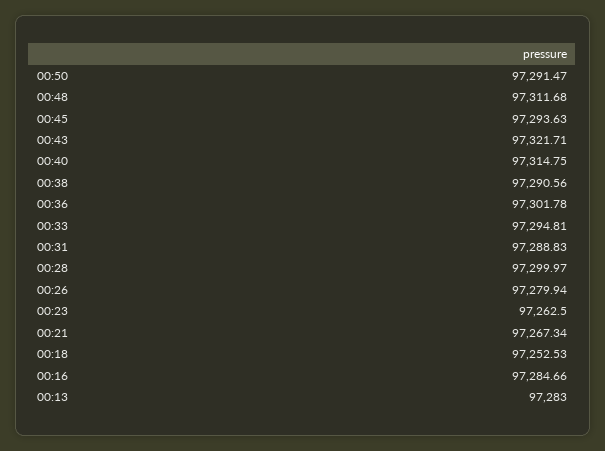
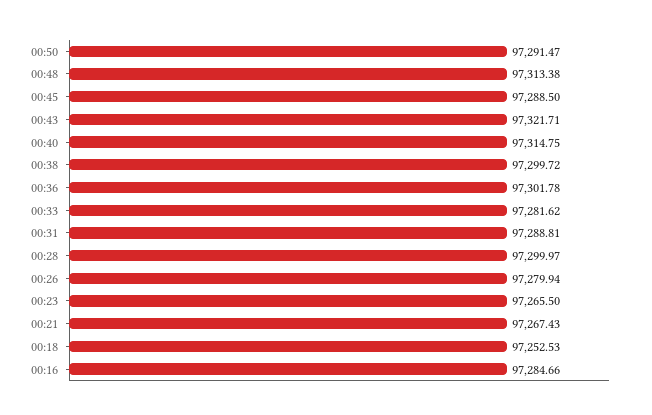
  {
    "00:50": 97291.47,
-   "00:48": 97311.68,
+   "00:48": 97313.38,
-   "00:45": 97293.63,
+   "00:45": 97288.5,
    "00:43": 97321.71,
    "00:40": 97314.75,
-   "00:38": 97290.56,
+   "00:38": 97299.72,
    "00:36": 97301.78,
-   "00:33": 97294.81,
+   "00:33": 97281.62,
-   "00:31": 97288.83,
+   "00:31": 97288.81,
    "00:28": 97299.97,
    "00:26": 97279.94,
-   "00:23": 97262.5,
+   "00:23": 97265.5,
-   "00:21": 97267.34,
+   "00:21": 97267.43,
    "00:18": 97252.53,
-   "00:16": 97284.66,
+   "00:16": 97284.66
-   "00:13": 97283
  }

